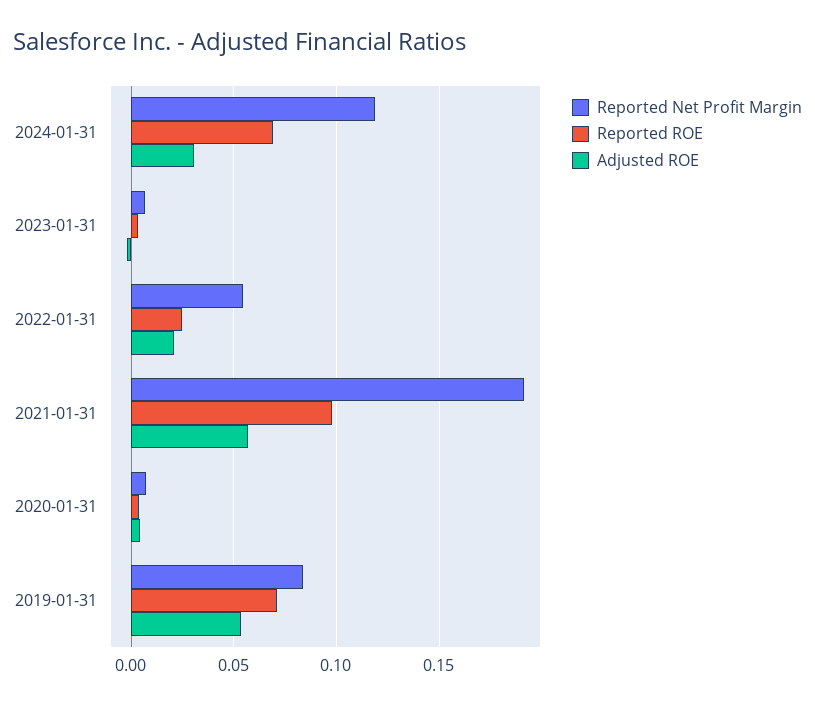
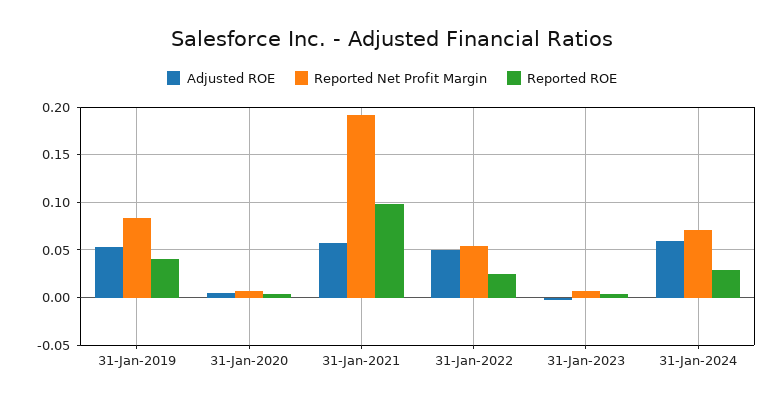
  {
    "Reported Net Profit Margin": {
-     "2024-01-31": 0.12,
+     "2024-01-31": 0.07,
      "2023-01-31": 0.005,
      "2022-01-31": 0.055,
      "2021-01-31": 0.19,
      "2020-01-31": 0.005,
      "2019-01-31": 0.085
    },
    "Reported ROE": {
-     "2024-01-31": 0.07,
+     "2024-01-31": 0.03,
      "2023-01-31": 0.005,
      "2022-01-31": 0.025,
      "2021-01-31": 0.1,
      "2020-01-31": 0.005,
-     "2019-01-31": 0.07
+     "2019-01-31": 0.04
    },
    "Adjusted ROE": {
-     "2024-01-31": 0.03,
+     "2024-01-31": 0.06,
      "2023-01-31": 0,
-     "2022-01-31": 0.02,
+     "2022-01-31": 0.05,
      "2021-01-31": 0.055,
      "2020-01-31": 0.005,
      "2019-01-31": 0.055
    }
  }

